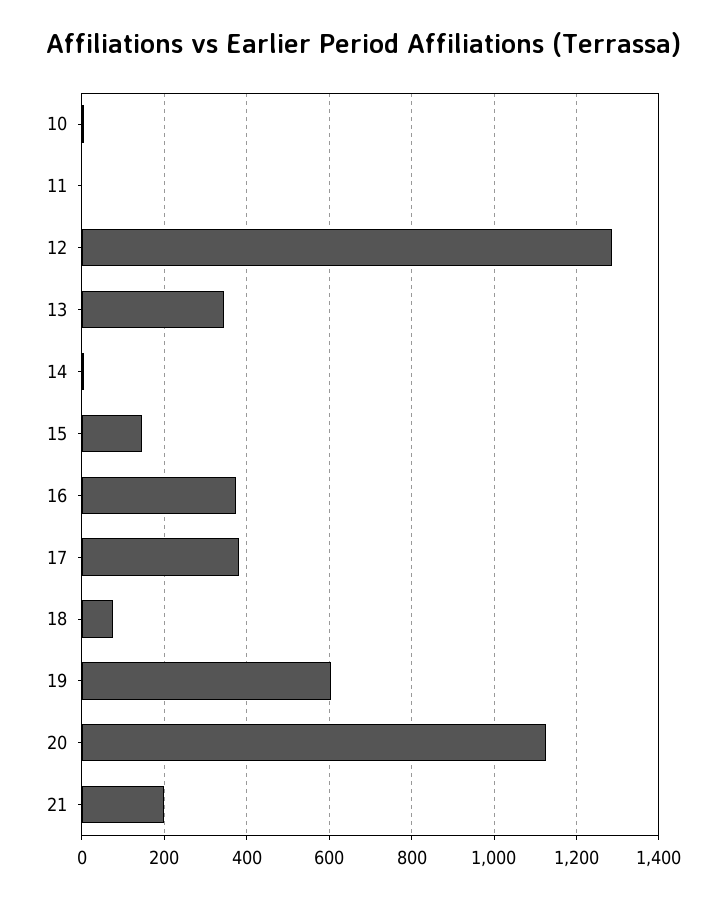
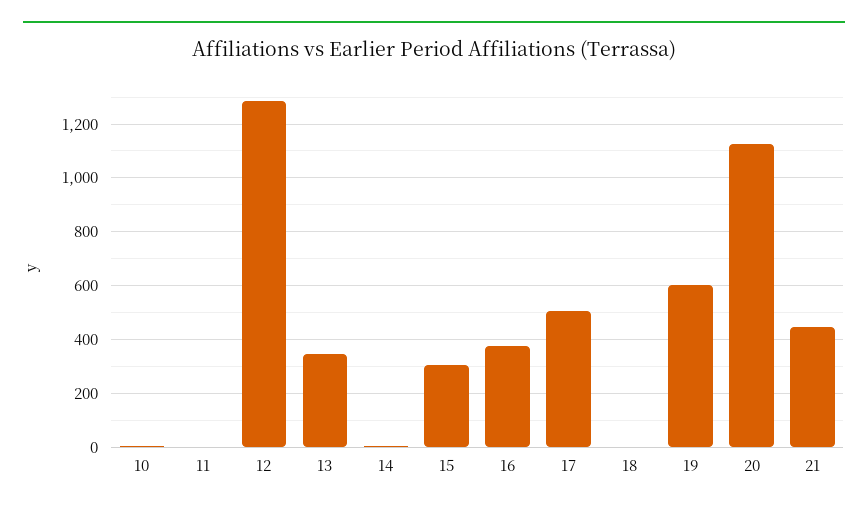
  {
    "10": 0,
    "11": 0,
    "12": 1280,
    "13": 340,
    "14": 0,
-   "15": 140,
+   "15": 300,
    "16": 380,
-   "17": 380,
+   "17": 500,
-   "18": 80,
+   "18": 0,
    "19": 600,
    "20": 1120,
-   "21": 200
+   "21": 450
  }

